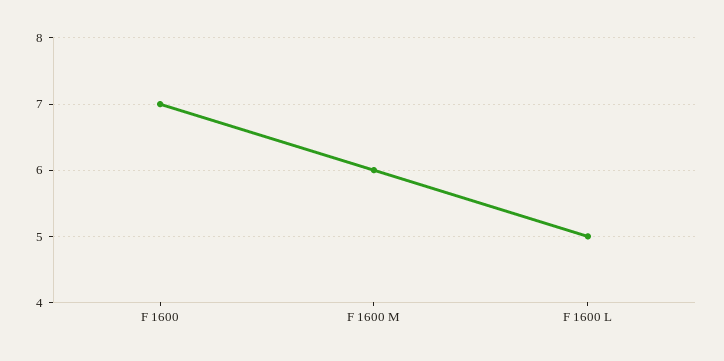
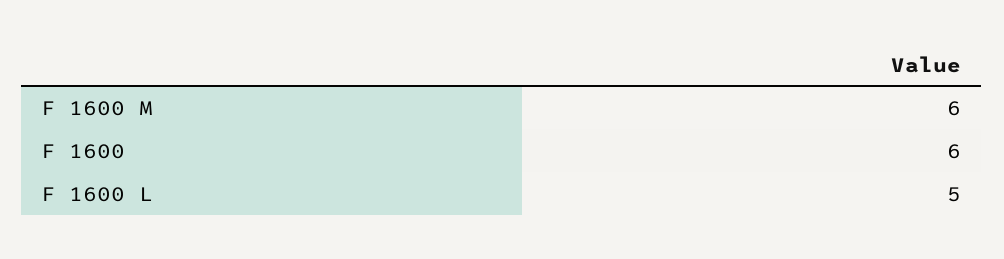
  {
-   "F 1600": 7,
+   "F 1600": 6,
    "F 1600 M": 6,
    "F 1600 L": 5
  }

